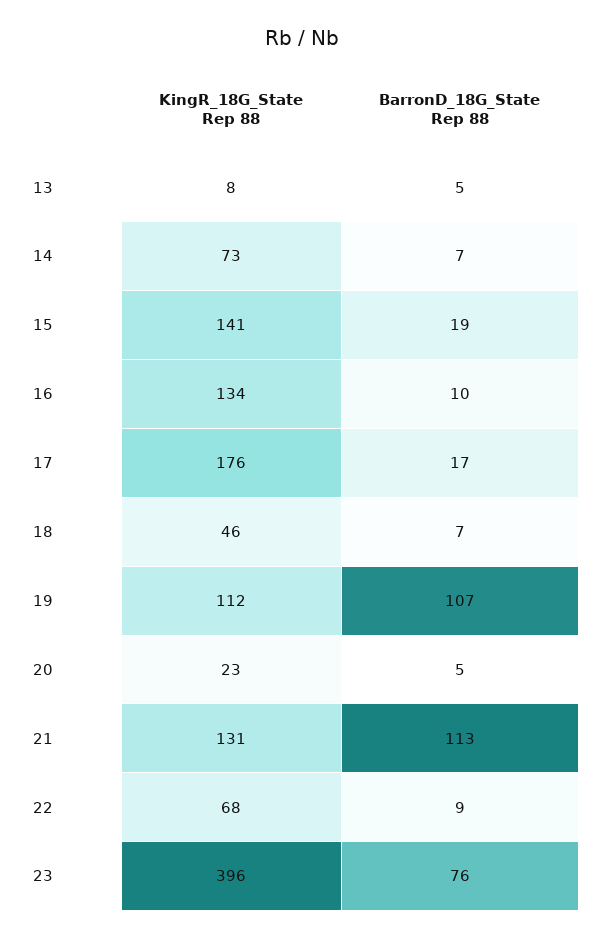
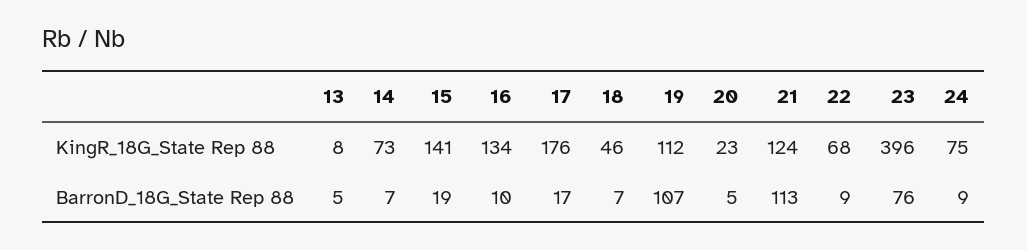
  {
    "KingR_18G_State Rep 88": {
      "13": 8,
      "14": 73,
      "15": 141,
      "16": 134,
      "17": 176,
      "18": 46,
      "19": 112,
      "20": 23,
-     "21": 131,
+     "21": 124,
      "22": 68,
-     "23": 396
+     "23": 396,
+     "24": 75
    },
    "BarronD_18G_State Rep 88": {
      "13": 5,
      "14": 7,
      "15": 19,
      "16": 10,
      "17": 17,
      "18": 7,
      "19": 107,
      "20": 5,
      "21": 113,
      "22": 9,
-     "23": 76
+     "23": 76,
+     "24": 9
    }
  }

